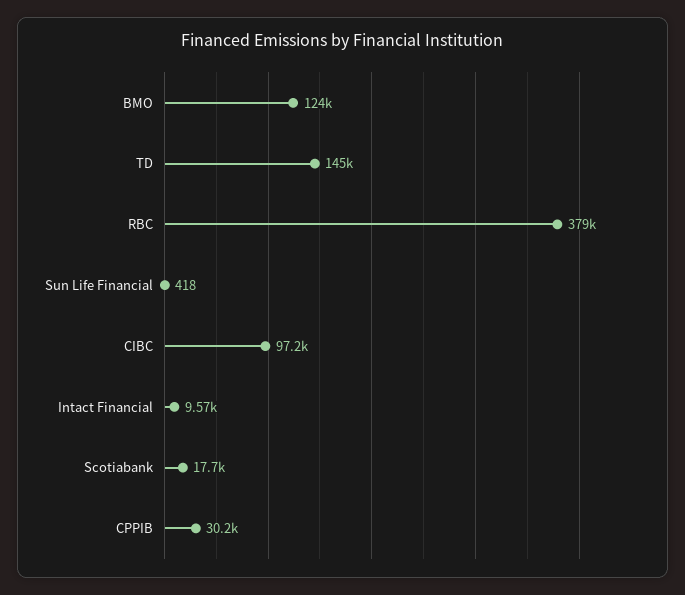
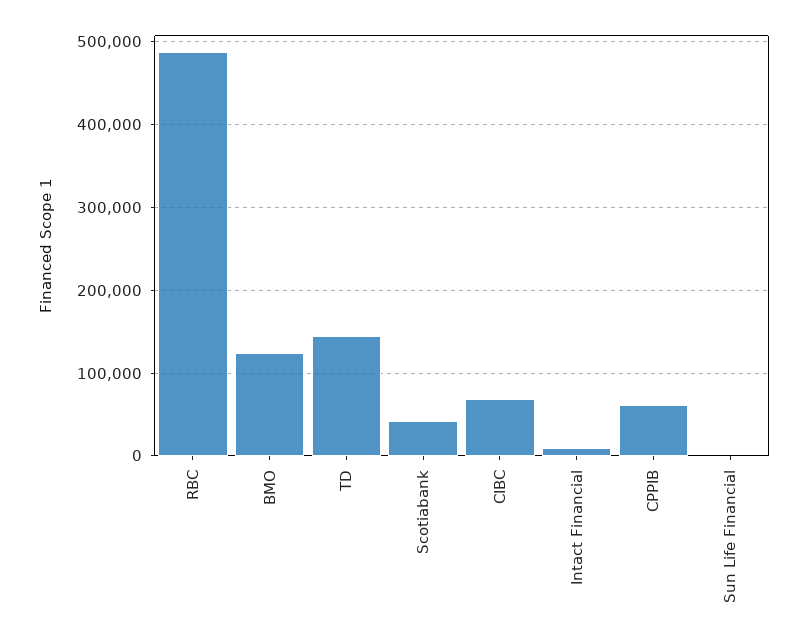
  {
    "BMO": 124000,
    "TD": 145000,
-   "RBC": 379000,
+   "RBC": 490000,
    "Sun Life Financial": 418,
-   "CIBC": 97200,
+   "CIBC": 70000,
    "Intact Financial": 9570,
-   "Scotiabank": 17700,
+   "Scotiabank": 40000,
-   "CPPIB": 30200
+   "CPPIB": 60000
  }

